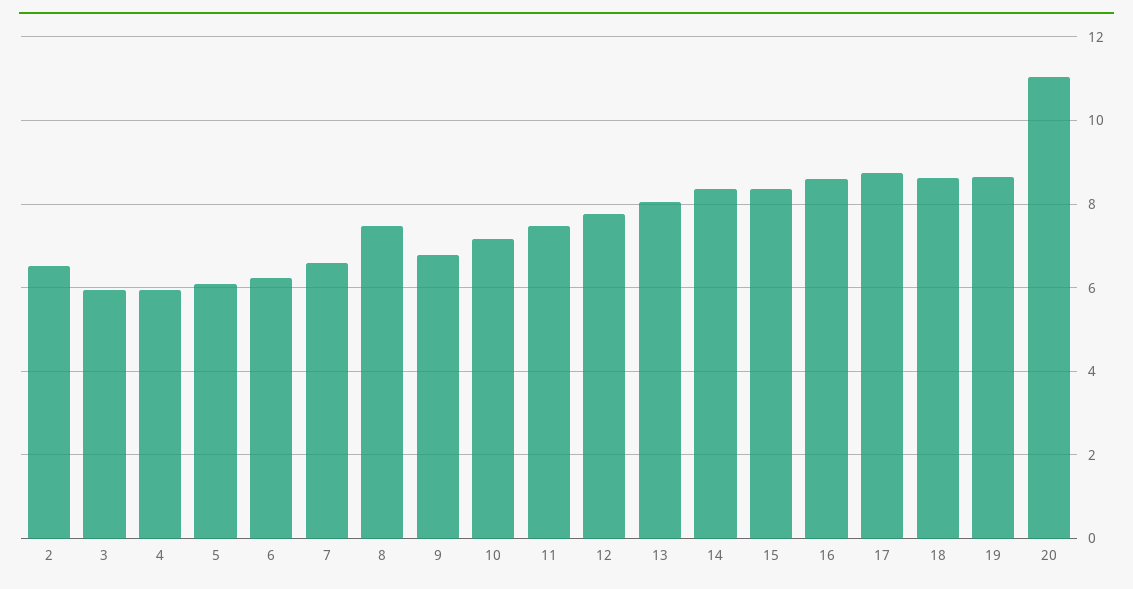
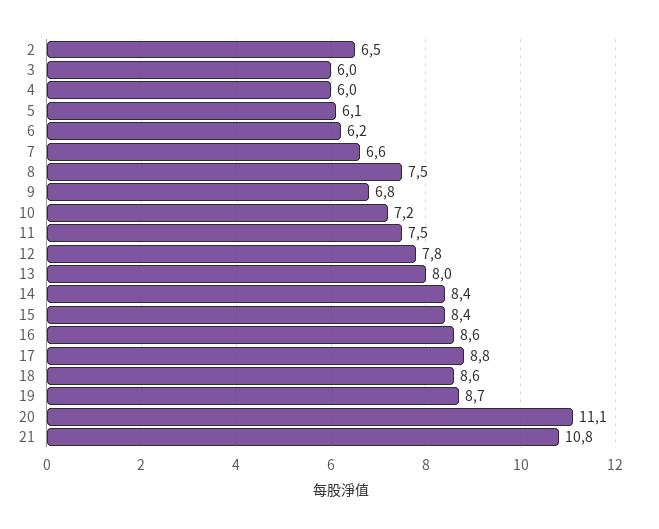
  {
    "2": 6.5,
    "3": 6,
    "4": 6,
    "5": 6.1,
    "6": 6.2,
    "7": 6.6,
    "8": 7.5,
    "9": 6.8,
    "10": 7.2,
    "11": 7.5,
    "12": 7.8,
    "13": 8,
    "14": 8.4,
    "15": 8.4,
    "16": 8.6,
    "17": 8.8,
    "18": 8.6,
    "19": 8.7,
-   "20": 11.1
+   "20": 11.1,
+   "21": 10.8
  }

